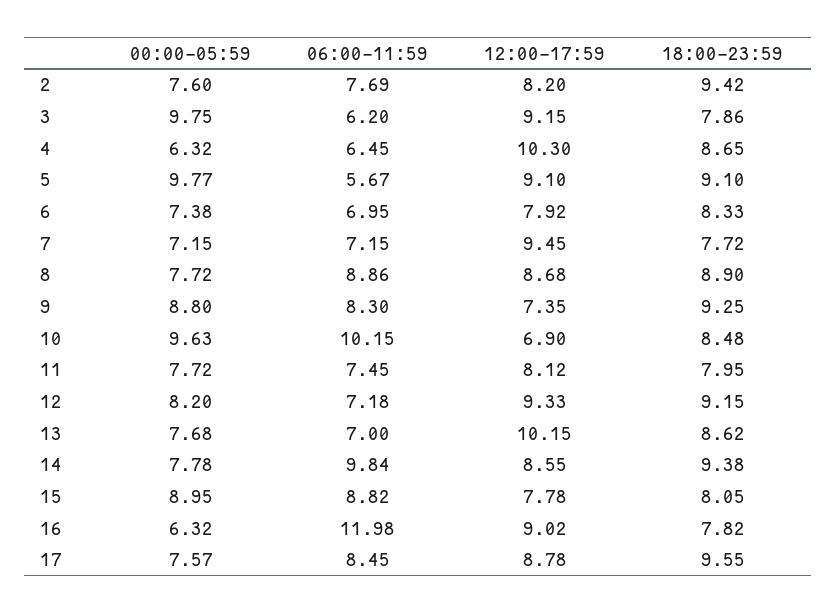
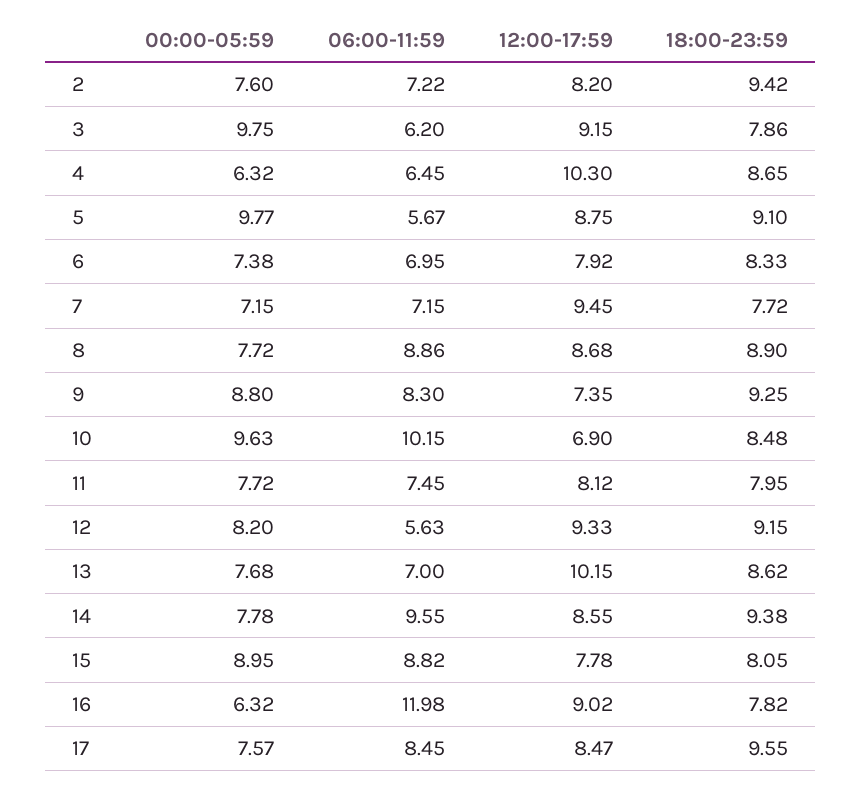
  {
    "00:00-05:59": {
      "2": 7.6,
      "3": 9.75,
      "4": 6.32,
      "5": 9.77,
      "6": 7.38,
      "7": 7.15,
      "8": 7.72,
      "9": 8.8,
      "10": 9.63,
      "11": 7.72,
      "12": 8.2,
      "13": 7.68,
      "14": 7.78,
      "15": 8.95,
      "16": 6.32,
      "17": 7.57
    },
    "06:00-11:59": {
-     "2": 7.69,
+     "2": 7.22,
      "3": 6.2,
      "4": 6.45,
      "5": 5.67,
      "6": 6.95,
      "7": 7.15,
      "8": 8.86,
      "9": 8.3,
      "10": 10.15,
      "11": 7.45,
-     "12": 7.18,
+     "12": 5.63,
      "13": 7,
-     "14": 9.84,
+     "14": 9.55,
      "15": 8.82,
      "16": 11.98,
      "17": 8.45
    },
    "12:00-17:59": {
      "2": 8.2,
      "3": 9.15,
      "4": 10.3,
-     "5": 9.1,
+     "5": 8.75,
      "6": 7.92,
      "7": 9.45,
      "8": 8.68,
      "9": 7.35,
      "10": 6.9,
      "11": 8.12,
      "12": 9.33,
      "13": 10.15,
      "14": 8.55,
      "15": 7.78,
      "16": 9.02,
-     "17": 8.78
+     "17": 8.47
    },
    "18:00-23:59": {
      "2": 9.42,
      "3": 7.86,
      "4": 8.65,
      "5": 9.1,
      "6": 8.33,
      "7": 7.72,
      "8": 8.9,
      "9": 9.25,
      "10": 8.48,
      "11": 7.95,
      "12": 9.15,
      "13": 8.62,
      "14": 9.38,
      "15": 8.05,
      "16": 7.82,
      "17": 9.55
    }
  }

